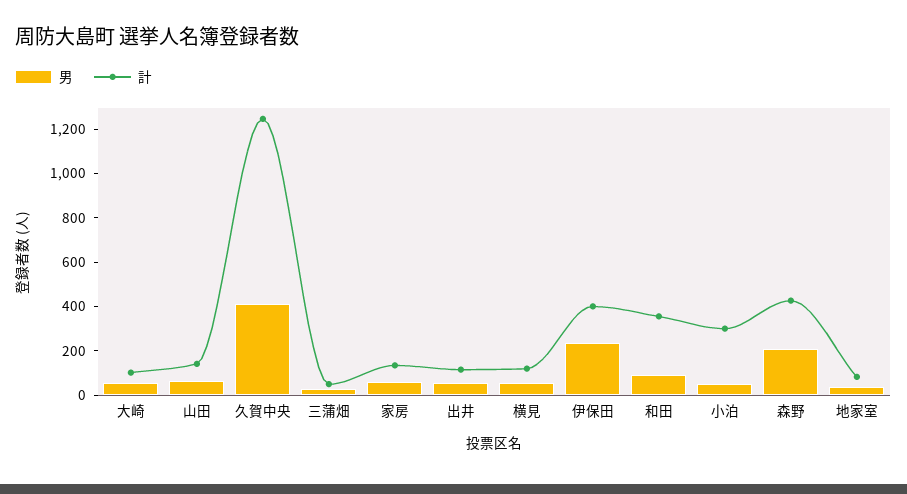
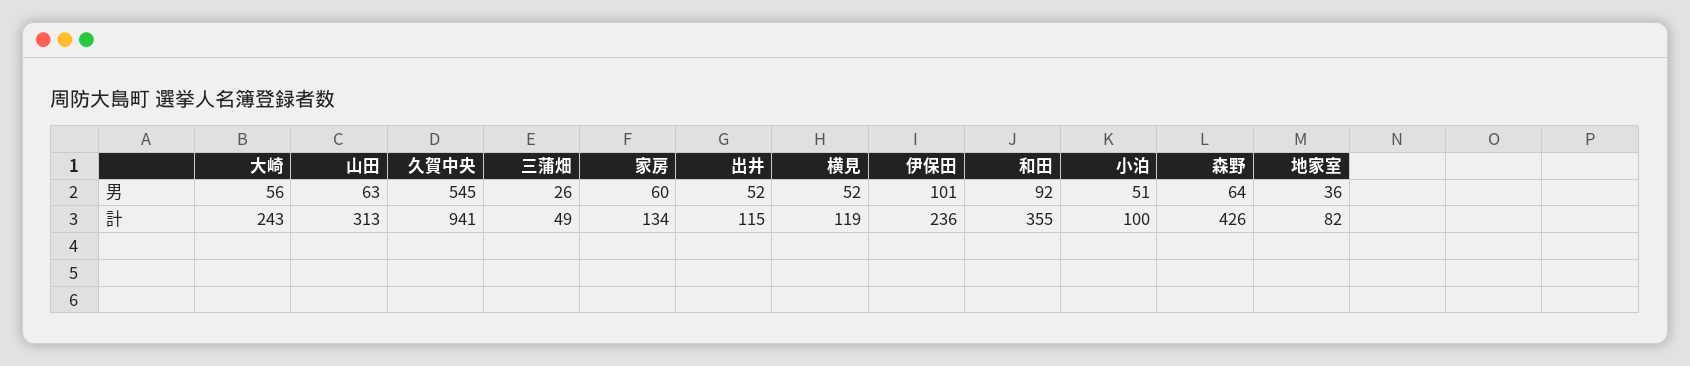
  {
    "男": {
      "大崎": 56,
      "山田": 63,
-     "久賀中央": 400,
+     "久賀中央": 545,
      "三蒲畑": 26,
      "家房": 60,
      "出井": 52,
      "横見": 52,
-     "伊保田": 250,
+     "伊保田": 101,
      "和田": 92,
      "小泊": 51,
-     "森野": 200,
+     "森野": 64,
      "地家室": 36
    },
    "計": {
-     "大崎": 100,
+     "大崎": 243,
-     "山田": 150,
+     "山田": 313,
-     "久賀中央": 1250,
+     "久賀中央": 941,
      "三蒲畑": 49,
      "家房": 134,
      "出井": 115,
      "横見": 119,
-     "伊保田": 400,
+     "伊保田": 236,
      "和田": 355,
-     "小泊": 300,
+     "小泊": 100,
      "森野": 426,
      "地家室": 82
    }
  }

